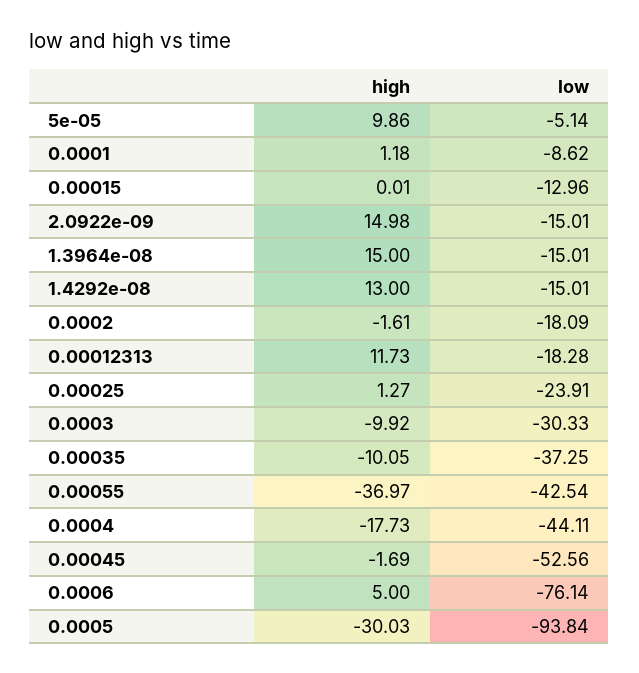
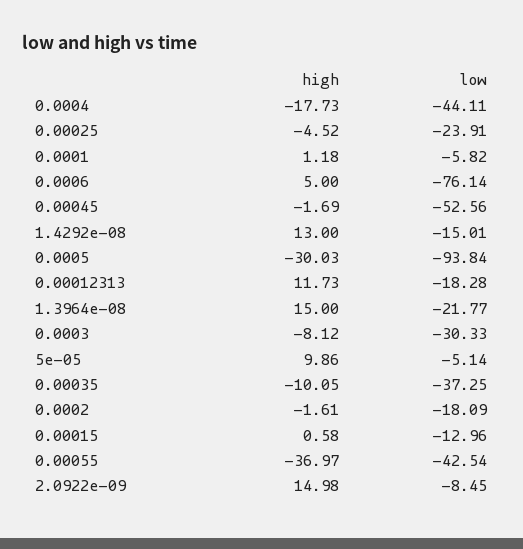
  {
    "high": {
      "5e-05": 9.86,
      "0.0001": 1.18,
-     "0.00015": 0.01,
+     "0.00015": 0.58,
      "2.0922e-09": 14.98,
      "1.3964e-08": 15,
      "1.4292e-08": 13,
      "0.0002": -1.61,
      "0.00012313": 11.73,
-     "0.00025": 1.27,
+     "0.00025": -4.52,
-     "0.0003": -9.92,
+     "0.0003": -8.12,
      "0.00035": -10.05,
      "0.00055": -36.97,
      "0.0004": -17.73,
      "0.00045": -1.69,
      "0.0006": 5,
      "0.0005": -30.03
    },
    "low": {
      "5e-05": -5.14,
-     "0.0001": -8.62,
+     "0.0001": -5.82,
      "0.00015": -12.96,
-     "2.0922e-09": -15.01,
+     "2.0922e-09": -8.45,
-     "1.3964e-08": -15.01,
+     "1.3964e-08": -21.77,
      "1.4292e-08": -15.01,
      "0.0002": -18.09,
      "0.00012313": -18.28,
      "0.00025": -23.91,
      "0.0003": -30.33,
      "0.00035": -37.25,
      "0.00055": -42.54,
      "0.0004": -44.11,
      "0.00045": -52.56,
      "0.0006": -76.14,
      "0.0005": -93.84
    }
  }

